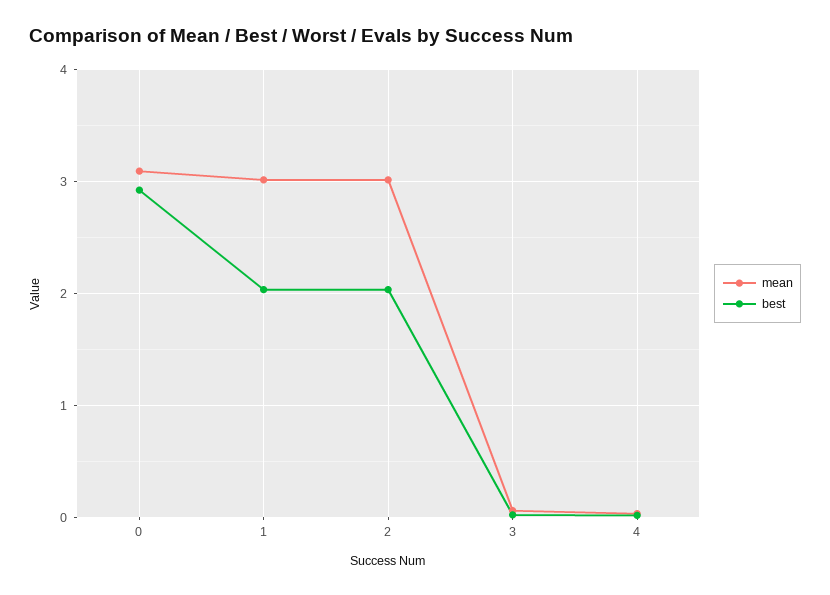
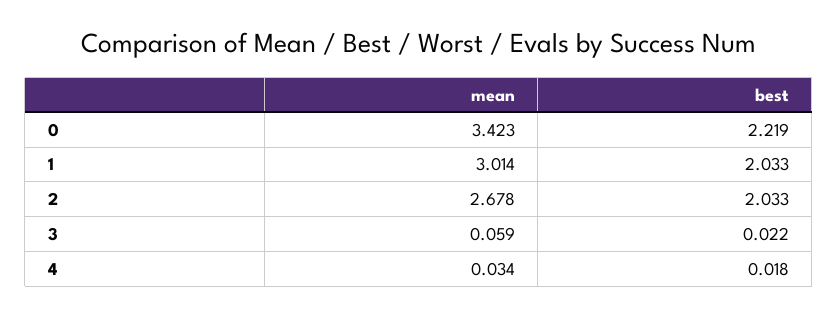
  {
    "mean": {
-     "0": 3.1,
+     "0": 3.423,
      "1": 3.014,
-     "2": 3,
+     "2": 2.678,
      "3": 0.059,
      "4": 0.034
    },
    "best": {
-     "0": 2.9,
+     "0": 2.219,
      "1": 2.033,
      "2": 2.033,
      "3": 0.022,
      "4": 0.018
    }
  }

